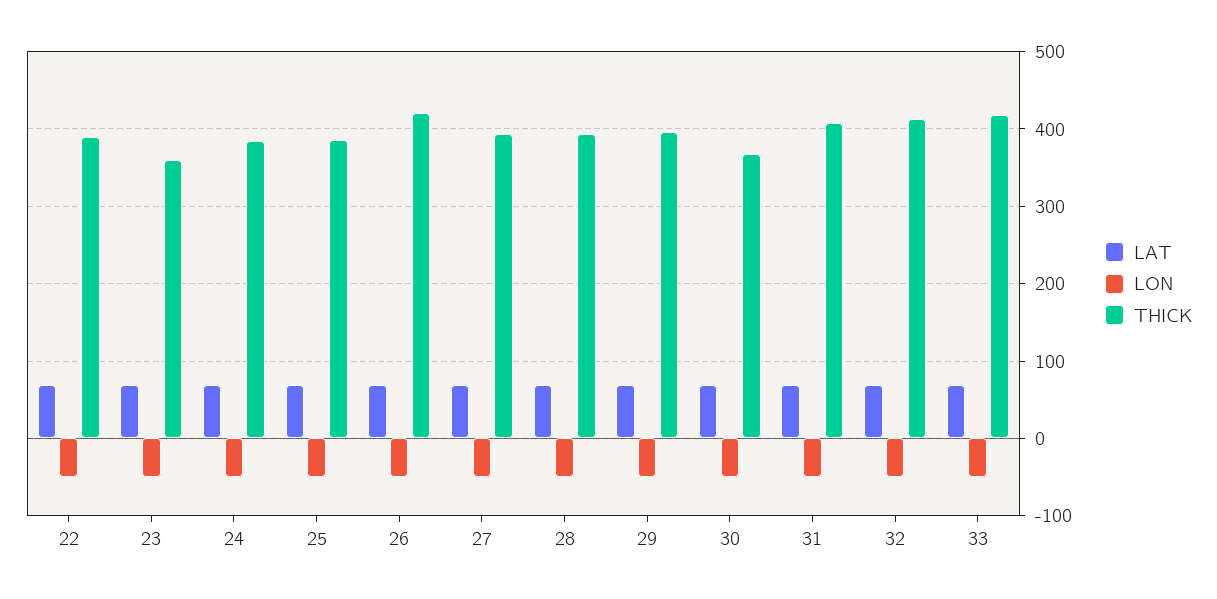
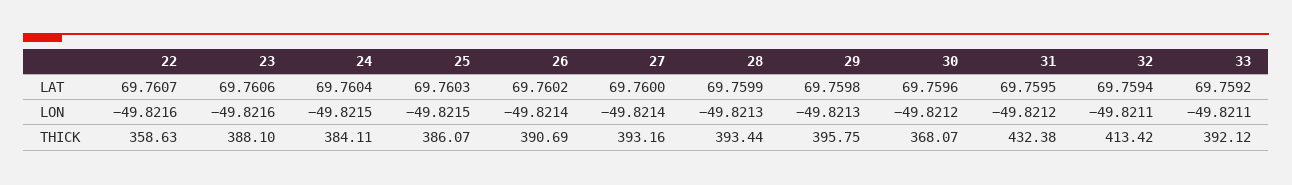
  {
    "LAT": {
      "22": 69.7607,
      "23": 69.7606,
      "24": 69.7604,
      "25": 69.7603,
      "26": 69.7602,
      "27": 69.76,
      "28": 69.7599,
      "29": 69.7598,
      "30": 69.7596,
      "31": 69.7595,
      "32": 69.7594,
      "33": 69.7592
    },
    "LON": {
      "22": -49.8216,
      "23": -49.8216,
      "24": -49.8215,
      "25": -49.8215,
      "26": -49.8214,
      "27": -49.8214,
      "28": -49.8213,
      "29": -49.8213,
      "30": -49.8212,
      "31": -49.8212,
      "32": -49.8211,
      "33": -49.8211
    },
    "THICK": {
-     "22": 390,
+     "22": 358.63,
-     "23": 360,
+     "23": 388.1,
      "24": 384.11,
      "25": 386.07,
-     "26": 420,
+     "26": 390.69,
      "27": 393.16,
      "28": 393.44,
      "29": 395.75,
      "30": 368.07,
-     "31": 410,
+     "31": 432.38,
      "32": 413.42,
-     "33": 420
+     "33": 392.12
    }
  }

